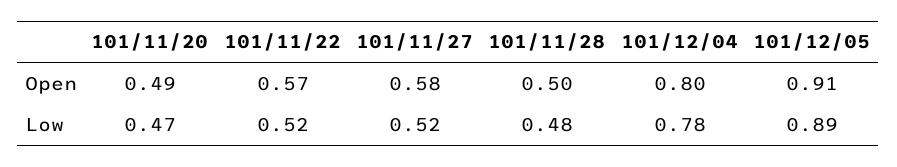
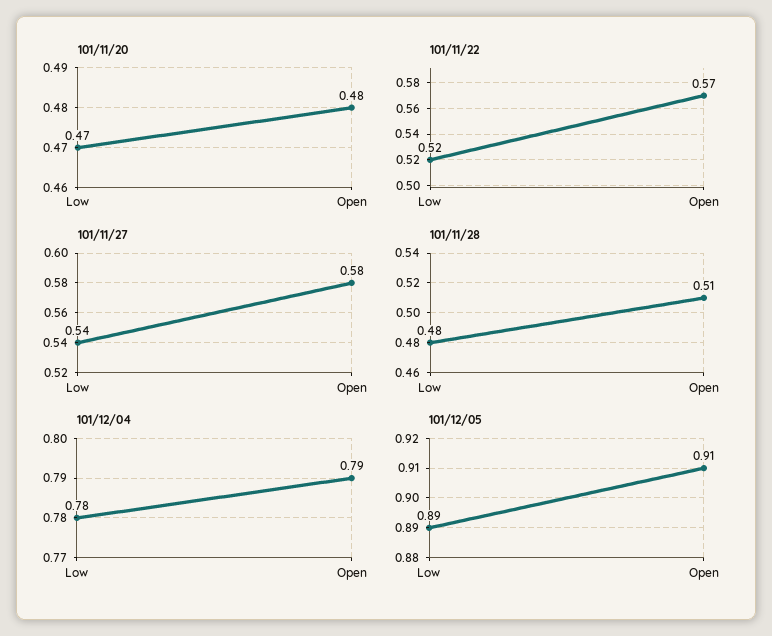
  {
    "101/11/20": {
-     "Open": 0.49,
+     "Open": 0.48,
      "Low": 0.47
    },
    "101/11/22": {
      "Open": 0.57,
      "Low": 0.52
    },
    "101/11/27": {
      "Open": 0.58,
-     "Low": 0.52
+     "Low": 0.54
    },
    "101/11/28": {
-     "Open": 0.5,
+     "Open": 0.51,
      "Low": 0.48
    },
    "101/12/04": {
-     "Open": 0.8,
+     "Open": 0.79,
      "Low": 0.78
    },
    "101/12/05": {
      "Open": 0.91,
      "Low": 0.89
    }
  }

